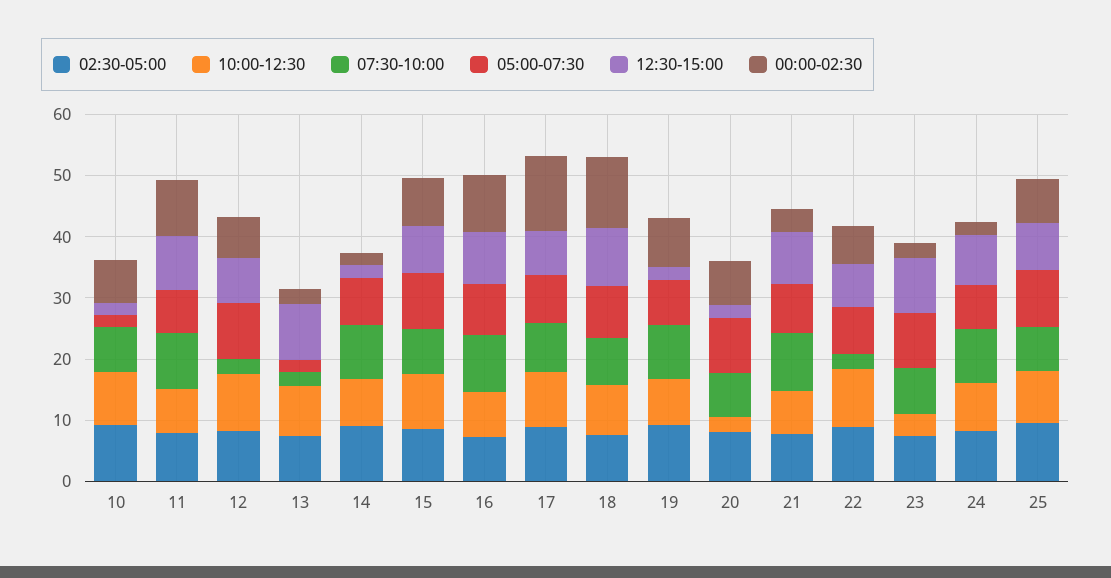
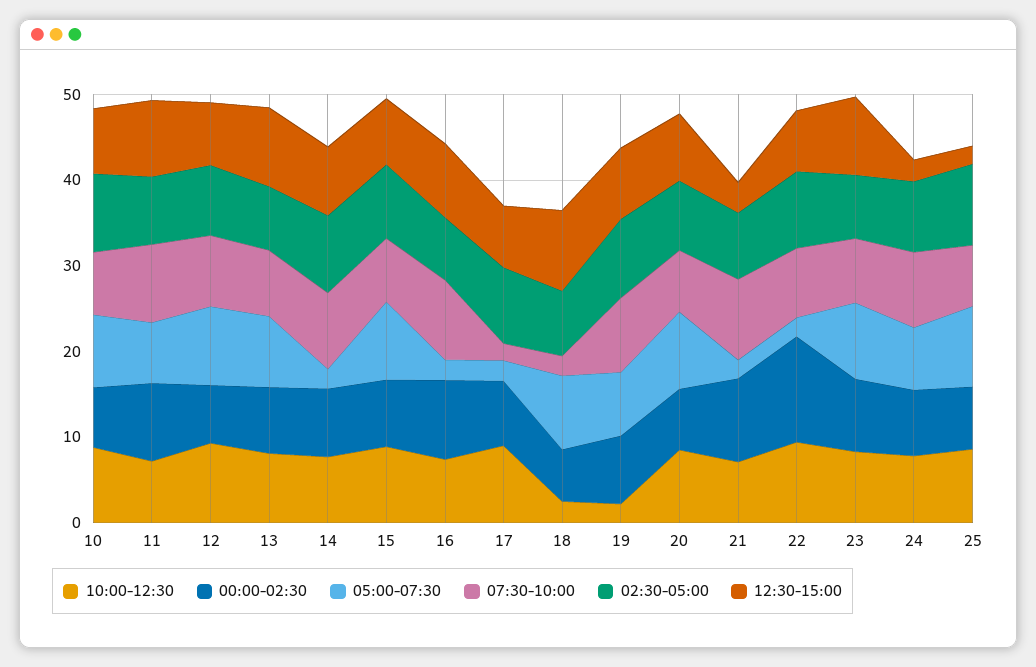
  {
    "02:30-05:00": {
      "10": 10,
      "11": 8,
      "12": 8,
      "13": 8,
      "14": 10,
      "15": 8,
      "16": 8,
      "17": 8,
      "18": 8,
      "19": 10,
      "20": 8,
      "21": 8,
      "22": 8,
      "23": 8,
      "24": 8,
      "25": 10
    },
    "10:00-12:30": {
      "10": 8,
      "11": 8,
      "12": 10,
      "13": 8,
      "14": 8,
      "15": 8,
      "16": 8,
      "17": 10,
-     "18": 8,
+     "18": 2,
-     "19": 8,
+     "19": 2,
-     "20": 2,
+     "20": 8,
      "21": 8,
      "22": 10,
-     "23": 4,
+     "23": 8,
      "24": 8,
      "25": 8
    },
    "07:30-10:00": {
      "10": 8,
      "11": 10,
-     "12": 2,
+     "12": 8,
-     "13": 2,
+     "13": 8,
      "14": 8,
      "15": 8,
      "16": 10,
-     "17": 8,
+     "17": 2,
-     "18": 8,
+     "18": 2,
      "19": 8,
      "20": 8,
      "21": 10,
-     "22": 2,
+     "22": 8,
      "23": 8,
      "24": 8,
      "25": 8
    },
    "05:00-07:30": {
-     "10": 2,
+     "10": 8,
      "11": 8,
      "12": 10,
-     "13": 2,
+     "13": 8,
-     "14": 8,
+     "14": 2,
      "15": 10,
-     "16": 8,
+     "16": 2,
-     "17": 8,
+     "17": 2,
      "18": 8,
      "19": 8,
      "20": 10,
-     "21": 8,
+     "21": 2,
-     "22": 8,
+     "22": 2,
      "23": 8,
      "24": 8,
      "25": 10
    },
    "12:30-15:00": {
-     "10": 2,
+     "10": 8,
      "11": 8,
      "12": 8,
      "13": 10,
-     "14": 2,
+     "14": 8,
      "15": 8,
      "16": 8,
      "17": 8,
      "18": 10,
-     "19": 2,
+     "19": 8,
-     "20": 2,
+     "20": 8,
-     "21": 8,
+     "21": 4,
      "22": 8,
      "23": 10,
-     "24": 8,
+     "24": 2,
-     "25": 8
+     "25": 2
    },
    "00:00-02:30": {
      "10": 8,
      "11": 10,
      "12": 6,
-     "13": 2,
+     "13": 8,
-     "14": 2,
+     "14": 8,
      "15": 8,
      "16": 10,
-     "17": 12,
+     "17": 8,
-     "18": 12,
+     "18": 6,
      "19": 8,
      "20": 8,
-     "21": 4,
+     "21": 10,
-     "22": 6,
+     "22": 12,
-     "23": 2,
+     "23": 8,
-     "24": 2,
+     "24": 8,
      "25": 8
    }
  }

